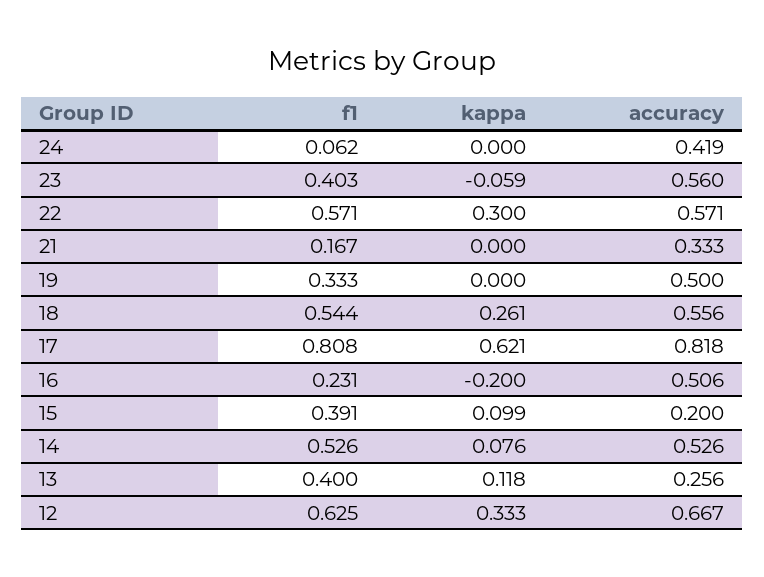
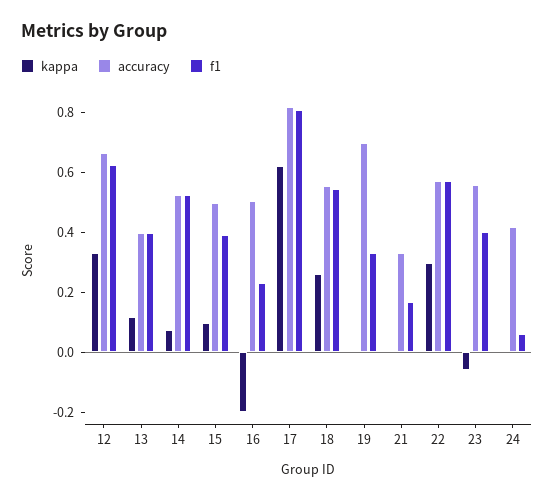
  {
    "f1": {
      "24": 0.062,
      "23": 0.403,
      "22": 0.571,
      "21": 0.167,
      "19": 0.333,
      "18": 0.544,
      "17": 0.808,
      "16": 0.231,
      "15": 0.391,
      "14": 0.526,
      "13": 0.4,
      "12": 0.625
    },
    "kappa": {
      "24": 0,
      "23": -0.059,
      "22": 0.3,
      "21": 0,
      "19": 0,
      "18": 0.261,
      "17": 0.621,
      "16": -0.2,
      "15": 0.099,
      "14": 0.076,
      "13": 0.118,
      "12": 0.333
    },
    "accuracy": {
      "24": 0.419,
      "23": 0.56,
      "22": 0.571,
      "21": 0.333,
-     "19": 0.5,
+     "19": 0.7,
      "18": 0.556,
      "17": 0.818,
      "16": 0.506,
-     "15": 0.2,
+     "15": 0.5,
      "14": 0.526,
-     "13": 0.256,
+     "13": 0.4,
      "12": 0.667
    }
  }

